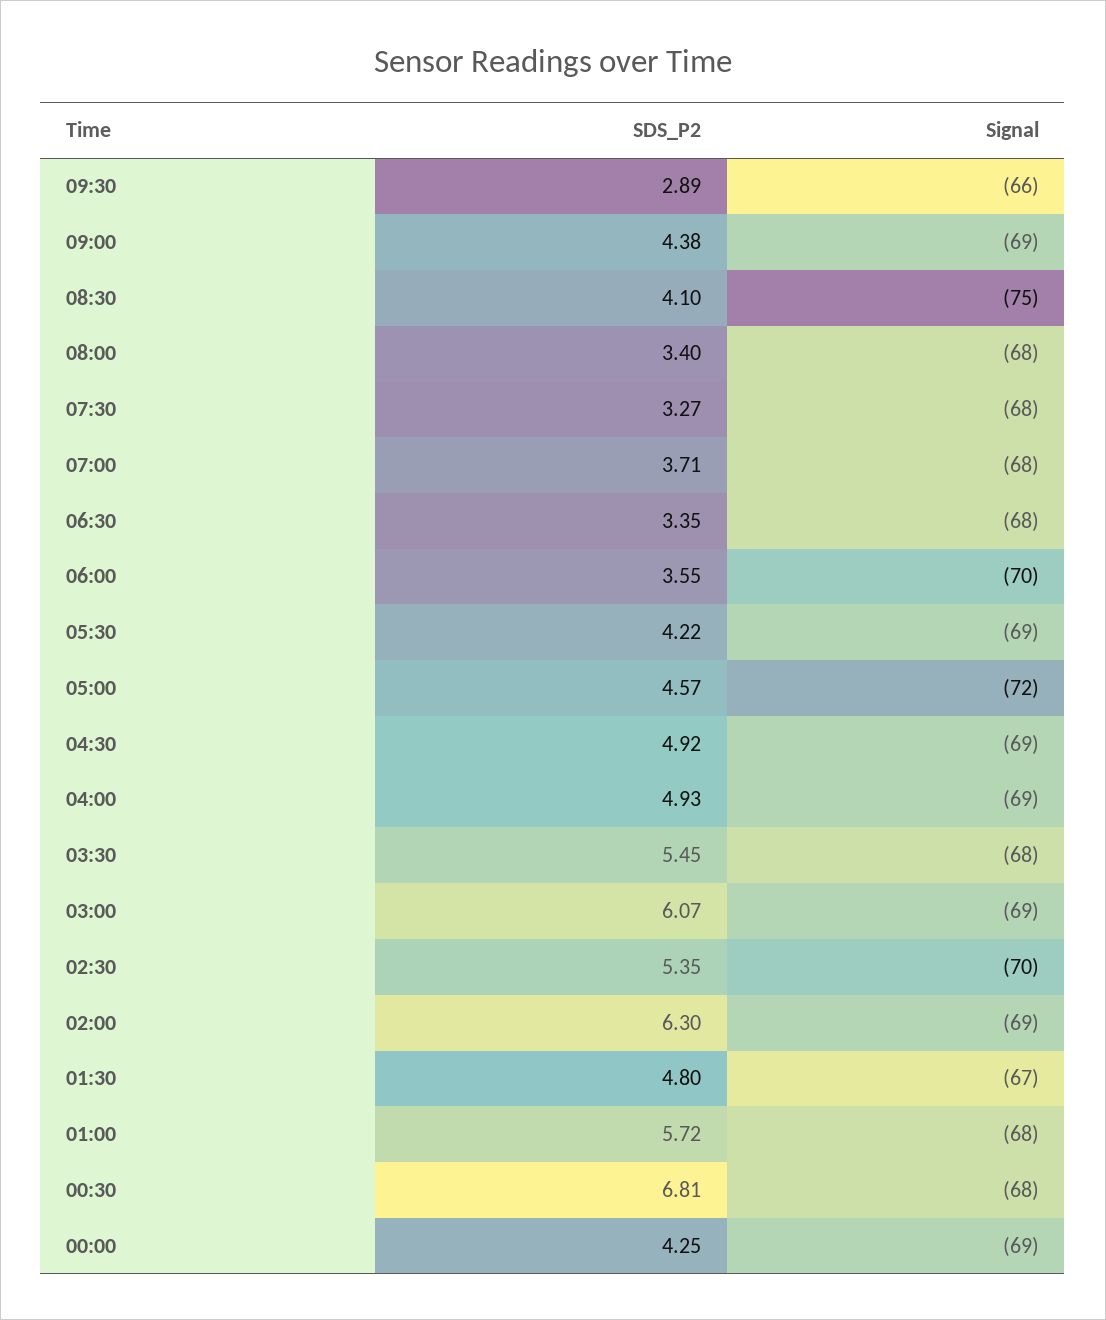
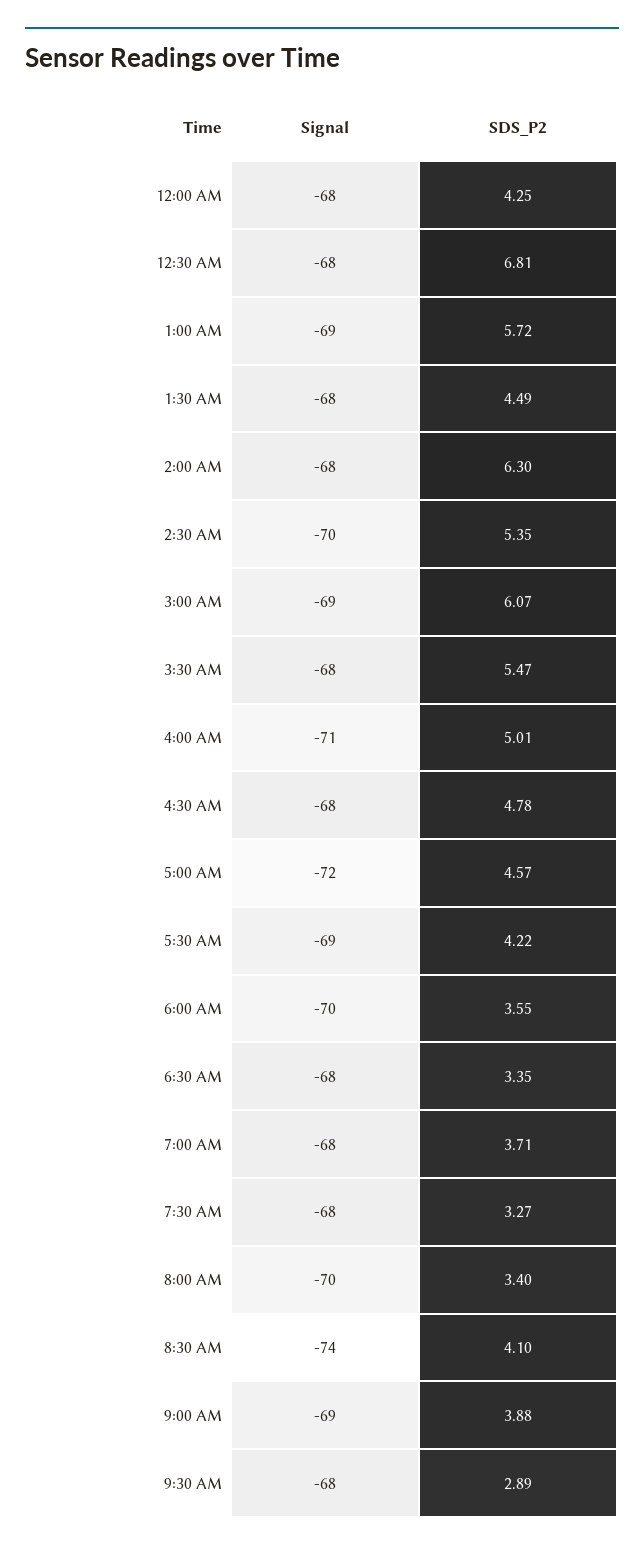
  {
    "SDS_P2": {
      "09:30": 2.89,
-     "09:00": 4.38,
+     "09:00": 3.88,
      "08:30": 4.1,
      "08:00": 3.4,
      "07:30": 3.27,
      "07:00": 3.71,
      "06:30": 3.35,
      "06:00": 3.55,
      "05:30": 4.22,
      "05:00": 4.57,
-     "04:30": 4.92,
+     "04:30": 4.78,
-     "04:00": 4.93,
+     "04:00": 5.01,
-     "03:30": 5.45,
+     "03:30": 5.47,
      "03:00": 6.07,
      "02:30": 5.35,
      "02:00": 6.3,
-     "01:30": 4.8,
+     "01:30": 4.49,
      "01:00": 5.72,
      "00:30": 6.81,
      "00:00": 4.25
    },
    "Signal": {
-     "09:30": -66,
+     "09:30": -68,
      "09:00": -69,
-     "08:30": -75,
+     "08:30": -74,
-     "08:00": -68,
+     "08:00": -70,
      "07:30": -68,
      "07:00": -68,
      "06:30": -68,
      "06:00": -70,
      "05:30": -69,
      "05:00": -72,
-     "04:30": -69,
+     "04:30": -68,
-     "04:00": -69,
+     "04:00": -71,
      "03:30": -68,
      "03:00": -69,
      "02:30": -70,
-     "02:00": -69,
+     "02:00": -68,
-     "01:30": -67,
+     "01:30": -68,
-     "01:00": -68,
+     "01:00": -69,
      "00:30": -68,
-     "00:00": -69
+     "00:00": -68
    }
  }

